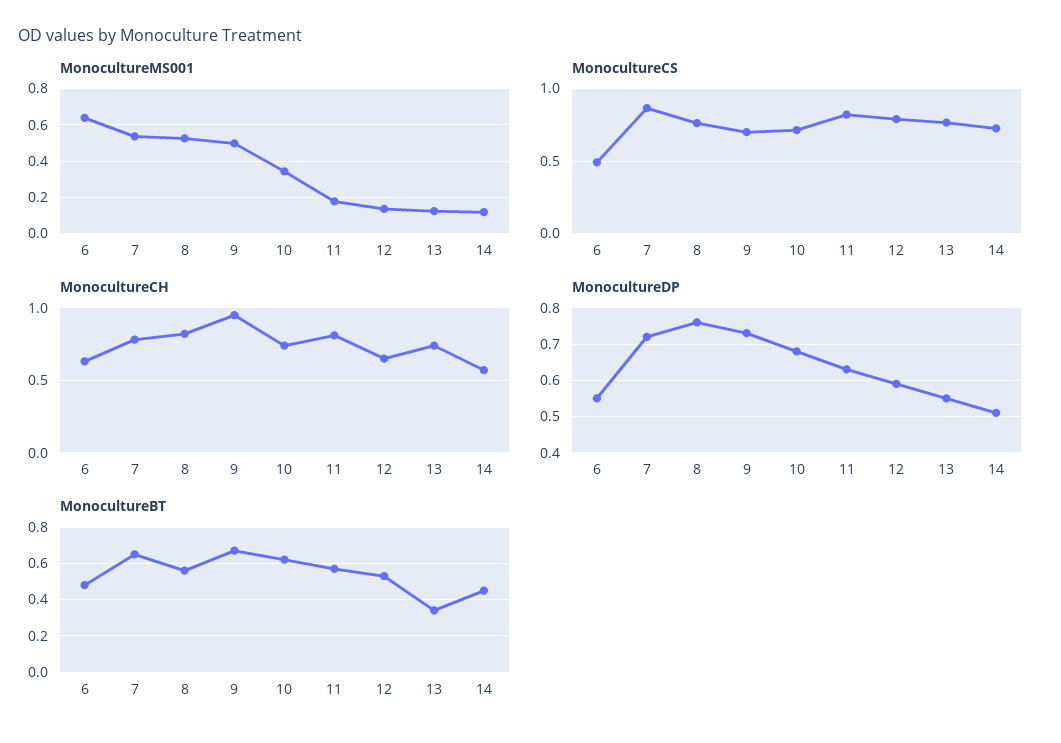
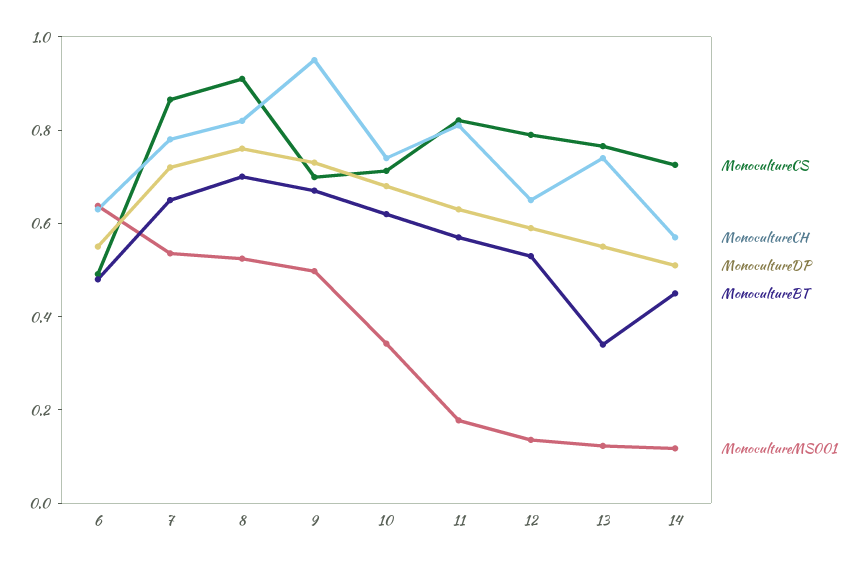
  {
    "MonocultureMS001": {
      "6": 0.65,
      "7": 0.55,
      "8": 0.5,
      "9": 0.5,
      "10": 0.35,
      "11": 0.2,
      "12": 0.15,
      "13": 0.1,
      "14": 0.1
    },
    "MonocultureCS": {
      "6": 0.5,
      "7": 0.85,
-     "8": 0.75,
+     "8": 0.9,
      "9": 0.7,
      "10": 0.7,
      "11": 0.8,
      "12": 0.8,
      "13": 0.75,
      "14": 0.75
    },
    "MonocultureCH": {
      "6": 0.65,
      "7": 0.8,
      "8": 0.8,
      "9": 0.95,
      "10": 0.75,
      "11": 0.8,
      "12": 0.65,
      "13": 0.75,
      "14": 0.55
    },
    "MonocultureDP": {
      "6": 0.55,
      "7": 0.7,
      "8": 0.75,
      "9": 0.75,
      "10": 0.7,
      "11": 0.65,
      "12": 0.6,
      "13": 0.55,
      "14": 0.5
    },
    "MonocultureBT": {
      "6": 0.5,
      "7": 0.65,
-     "8": 0.55,
+     "8": 0.7,
      "9": 0.65,
      "10": 0.6,
      "11": 0.55,
      "12": 0.55,
      "13": 0.35,
      "14": 0.45
    }
  }

